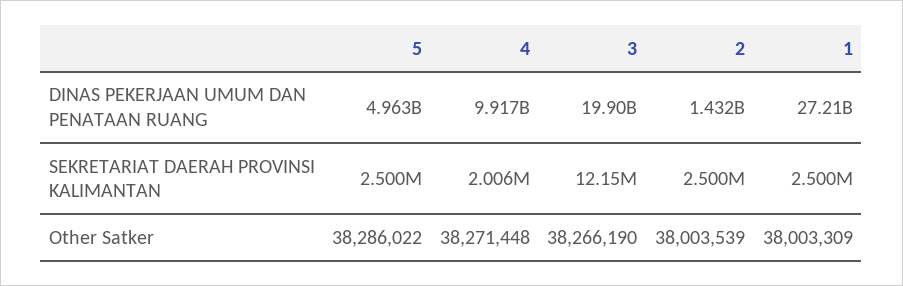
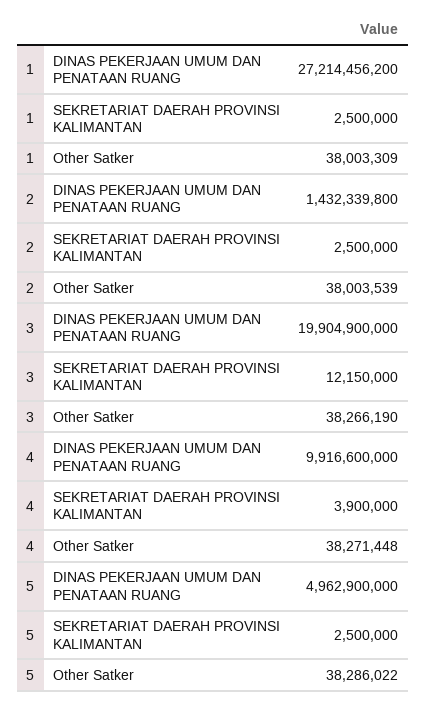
  {
    "5": {
      "DINAS PEKERJAAN UMUM DAN PENATAAN RUANG": 4962900000,
      "SEKRETARIAT DAERAH PROVINSI KALIMANTAN": 2500000,
      "Other Satker": 38286022
    },
    "4": {
      "DINAS PEKERJAAN UMUM DAN PENATAAN RUANG": 9916600000,
-     "SEKRETARIAT DAERAH PROVINSI KALIMANTAN": 2006000,
+     "SEKRETARIAT DAERAH PROVINSI KALIMANTAN": 3900000,
      "Other Satker": 38271448
    },
    "3": {
      "DINAS PEKERJAAN UMUM DAN PENATAAN RUANG": 19904900000,
      "SEKRETARIAT DAERAH PROVINSI KALIMANTAN": 12150000,
      "Other Satker": 38266190
    },
    "2": {
      "DINAS PEKERJAAN UMUM DAN PENATAAN RUANG": 1432339800,
      "SEKRETARIAT DAERAH PROVINSI KALIMANTAN": 2500000,
      "Other Satker": 38003539
    },
    "1": {
      "DINAS PEKERJAAN UMUM DAN PENATAAN RUANG": 27214456200,
      "SEKRETARIAT DAERAH PROVINSI KALIMANTAN": 2500000,
      "Other Satker": 38003309
    }
  }

